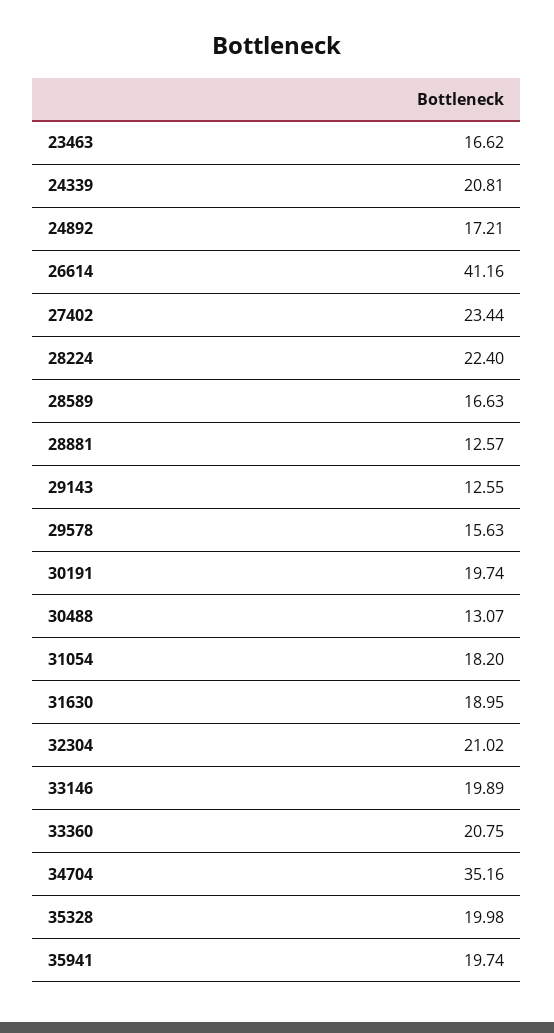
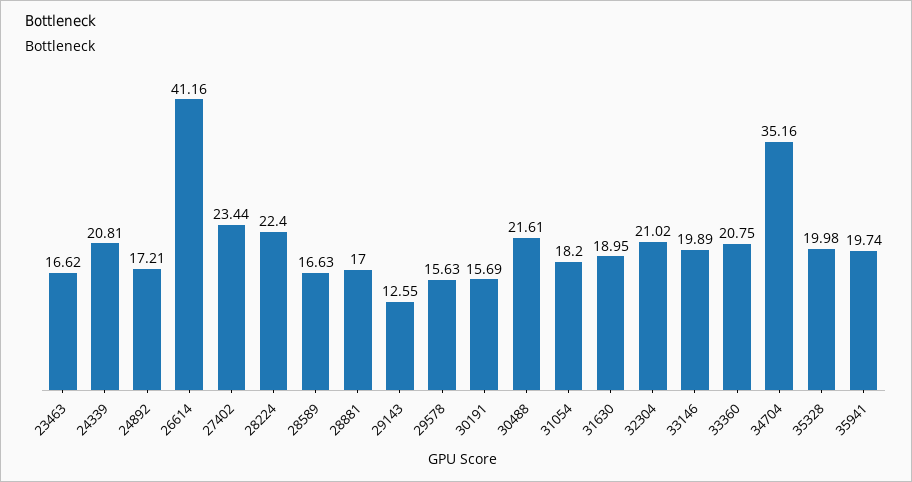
  {
    "23463": 16.62,
    "24339": 20.81,
    "24892": 17.21,
    "26614": 41.16,
    "27402": 23.44,
    "28224": 22.4,
    "28589": 16.63,
-   "28881": 12.57,
+   "28881": 17,
    "29143": 12.55,
    "29578": 15.63,
-   "30191": 19.74,
+   "30191": 15.69,
-   "30488": 13.07,
+   "30488": 21.61,
    "31054": 18.2,
    "31630": 18.95,
    "32304": 21.02,
    "33146": 19.89,
    "33360": 20.75,
    "34704": 35.16,
    "35328": 19.98,
    "35941": 19.74
  }

